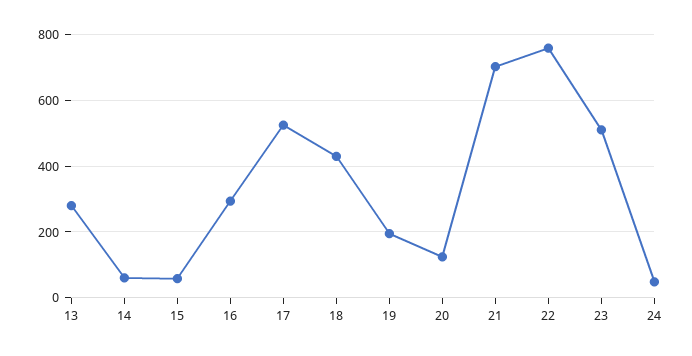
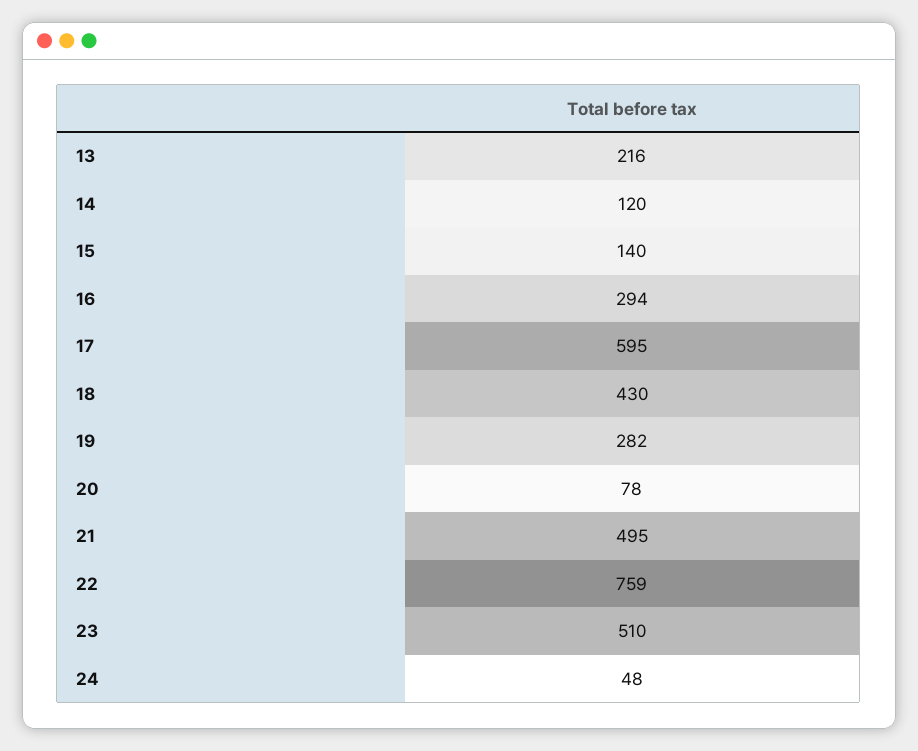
  {
-   "13": 280,
+   "13": 216,
-   "14": 60,
+   "14": 120,
-   "15": 60,
+   "15": 140,
    "16": 294,
-   "17": 520,
+   "17": 595,
    "18": 430,
-   "19": 200,
+   "19": 282,
-   "20": 120,
+   "20": 78,
-   "21": 700,
+   "21": 495,
    "22": 759,
    "23": 510,
    "24": 48
  }

